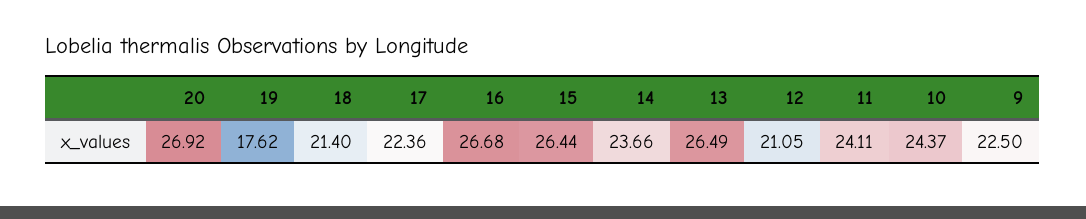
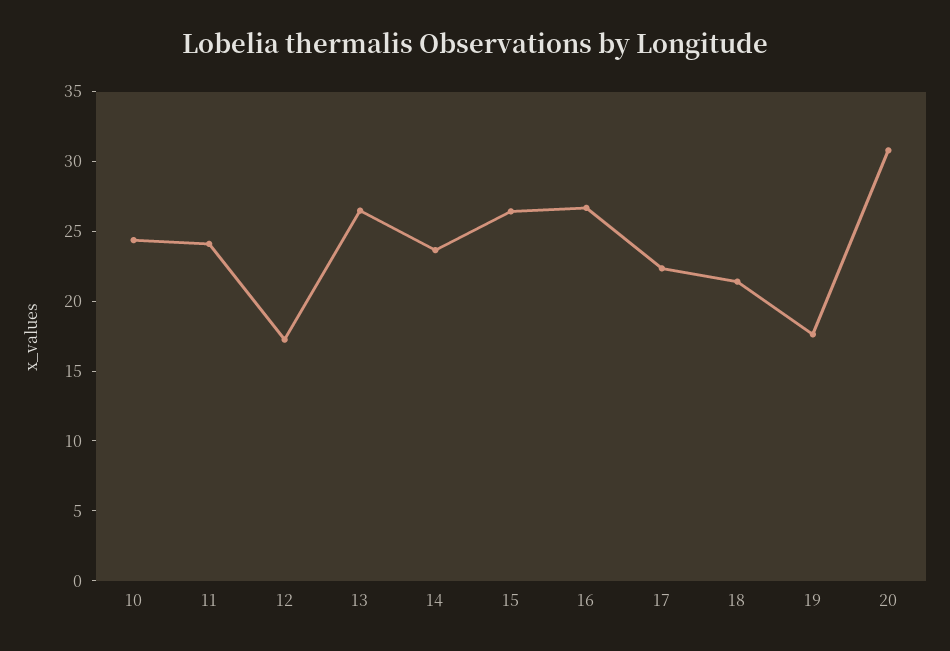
  {
-   "20": 26.92,
+   "20": 31,
    "19": 17.62,
    "18": 21.4,
    "17": 22.36,
    "16": 26.68,
    "15": 26.44,
    "14": 23.66,
    "13": 26.49,
-   "12": 21.05,
+   "12": 17,
    "11": 24.11,
-   "10": 24.37,
+   "10": 24.37
-   "9": 22.5
  }

